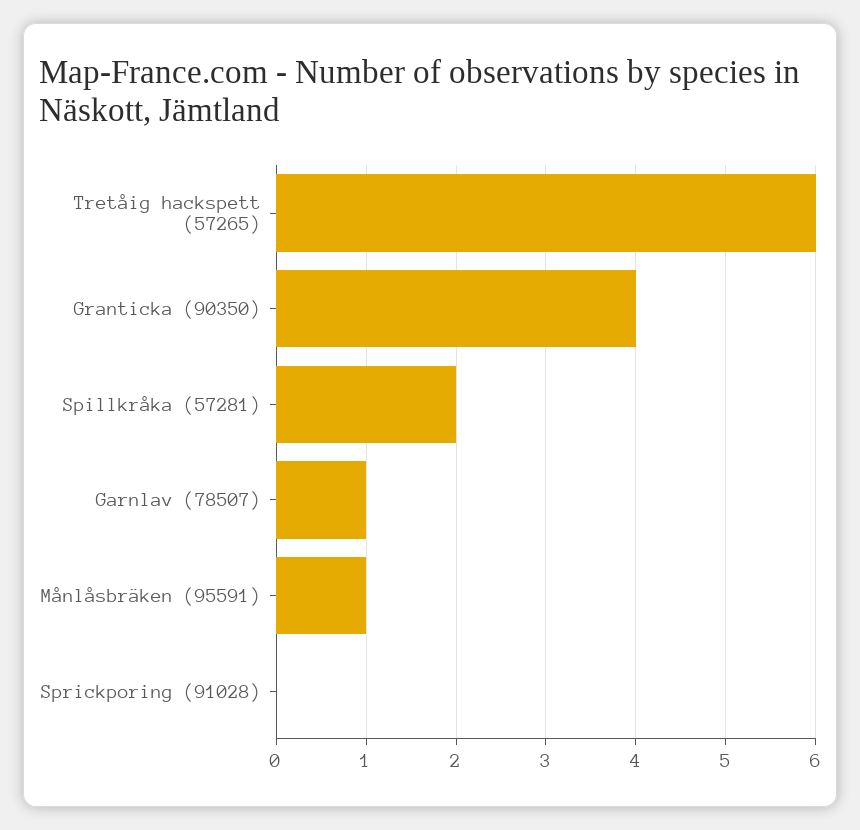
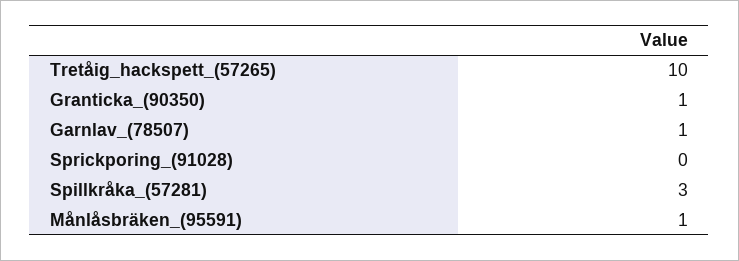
  {
-   "Tretåig hackspett (57265)": 6,
+   "Tretåig hackspett (57265)": 10,
-   "Granticka (90350)": 4,
+   "Granticka (90350)": 1,
-   "Spillkråka (57281)": 2,
+   "Spillkråka (57281)": 3,
    "Garnlav (78507)": 1,
    "Månlåsbräken (95591)": 1,
    "Sprickporing (91028)": 0
  }

